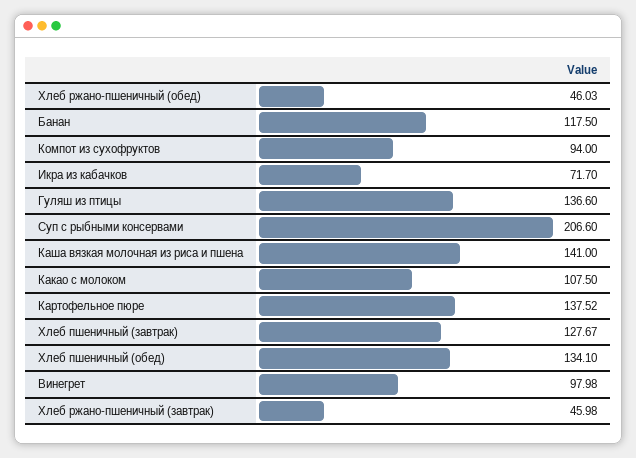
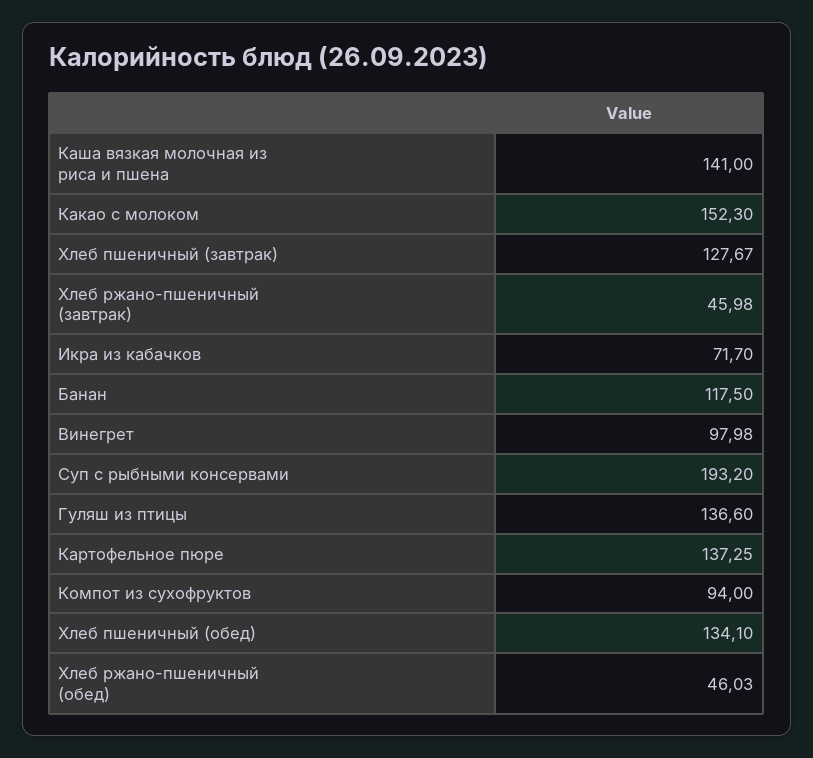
  {
    "Хлеб ржано-пшеничный (обед)": 46.03,
    "Банан": 117.5,
    "Компот из сухофруктов": 94,
    "Икра из кабачков": 71.7,
    "Гуляш из птицы": 136.6,
-   "Суп с рыбными консервами": 206.6,
+   "Суп с рыбными консервами": 193.2,
    "Каша вязкая молочная из риса и пшена": 141,
-   "Какао с молоком": 107.5,
+   "Какао с молоком": 152.3,
-   "Картофельное пюре": 137.52,
+   "Картофельное пюре": 137.25,
    "Хлеб пшеничный (завтрак)": 127.67,
    "Хлеб пшеничный (обед)": 134.1,
    "Винегрет": 97.98,
    "Хлеб ржано-пшеничный (завтрак)": 45.98
  }

